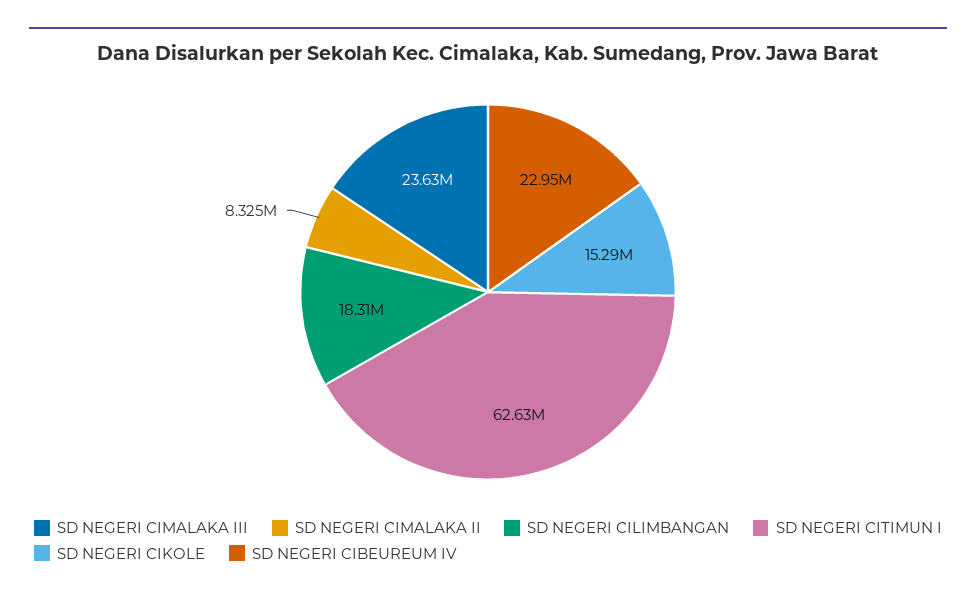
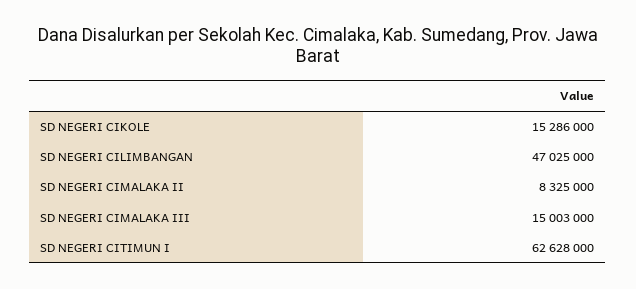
  {
-   "SD NEGERI CIMALAKA III": 23630000,
+   "SD NEGERI CIMALAKA III": 15003000,
    "SD NEGERI CIMALAKA II": 8325000,
-   "SD NEGERI CILIMBANGAN": 18310000,
+   "SD NEGERI CILIMBANGAN": 47025000,
    "SD NEGERI CITIMUN I": 62628000,
-   "SD NEGERI CIKOLE": 15286000,
+   "SD NEGERI CIKOLE": 15286000
-   "SD NEGERI CIBEUREUM IV": 22950000
  }

